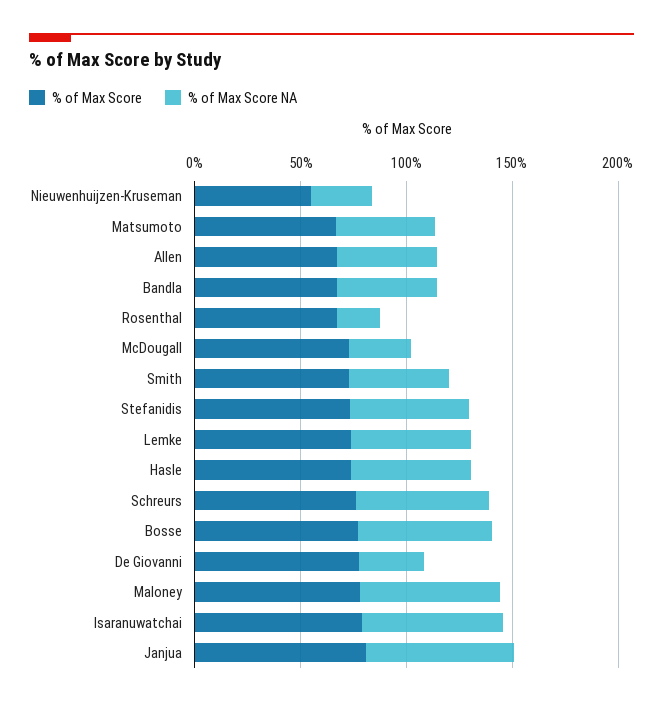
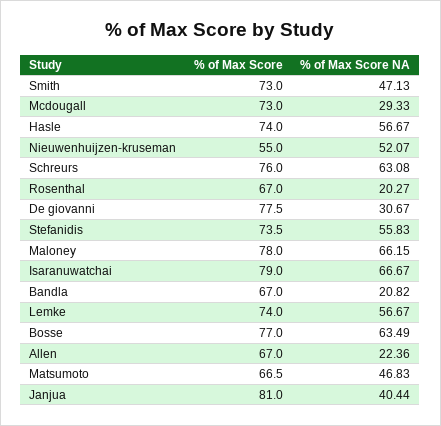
  {
    "% of Max Score": {
      "Nieuwenhuijzen-Kruseman": 55,
      "Matsumoto": 66.5,
      "Allen": 67,
      "Bandla": 67,
      "Rosenthal": 67,
      "McDougall": 73,
      "Smith": 73,
      "Stefanidis": 73.5,
      "Lemke": 74,
      "Hasle": 74,
      "Schreurs": 76,
      "Bosse": 77,
      "De Giovanni": 77.5,
      "Maloney": 78,
      "Isaranuwatchai": 79,
      "Janjua": 81
    },
    "% of Max Score NA": {
-     "Nieuwenhuijzen-Kruseman": 30,
+     "Nieuwenhuijzen-Kruseman": 52.07,
      "Matsumoto": 46.83,
-     "Allen": 50,
+     "Allen": 22.36,
-     "Bandla": 50,
+     "Bandla": 20.82,
      "Rosenthal": 20.27,
      "McDougall": 29.33,
      "Smith": 47.13,
      "Stefanidis": 55.83,
      "Lemke": 56.67,
      "Hasle": 56.67,
      "Schreurs": 63.08,
      "Bosse": 63.49,
      "De Giovanni": 30.67,
      "Maloney": 66.15,
      "Isaranuwatchai": 66.67,
-     "Janjua": 70
+     "Janjua": 40.44
    }
  }

